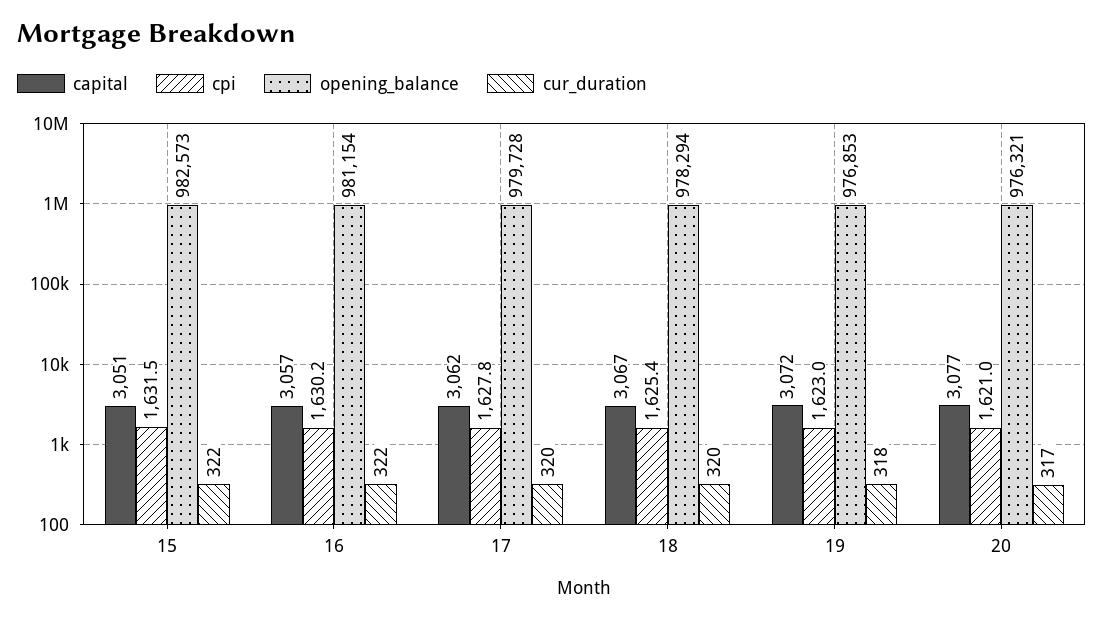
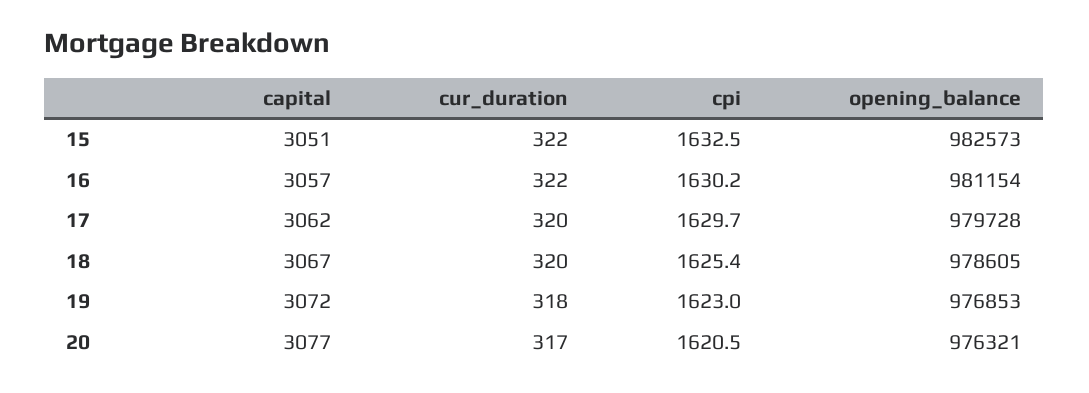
  {
    "capital": {
      "15": 3051,
      "16": 3057,
      "17": 3062,
      "18": 3067,
      "19": 3072,
      "20": 3077
    },
    "cpi": {
-     "15": 1631.5,
+     "15": 1632.5,
      "16": 1630.2,
-     "17": 1627.8,
+     "17": 1629.7,
      "18": 1625.4,
      "19": 1623,
-     "20": 1621
+     "20": 1620.5
    },
    "opening_balance": {
      "15": 982573,
      "16": 981154,
      "17": 979728,
-     "18": 978294,
+     "18": 978605,
      "19": 976853,
      "20": 976321
    },
    "cur_duration": {
      "15": 322,
      "16": 322,
      "17": 320,
      "18": 320,
      "19": 318,
      "20": 317
    }
  }

